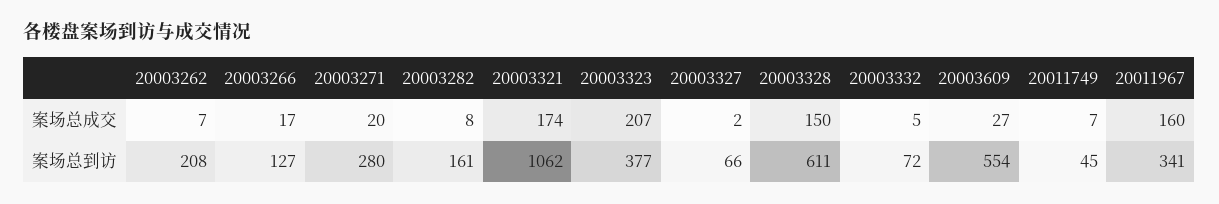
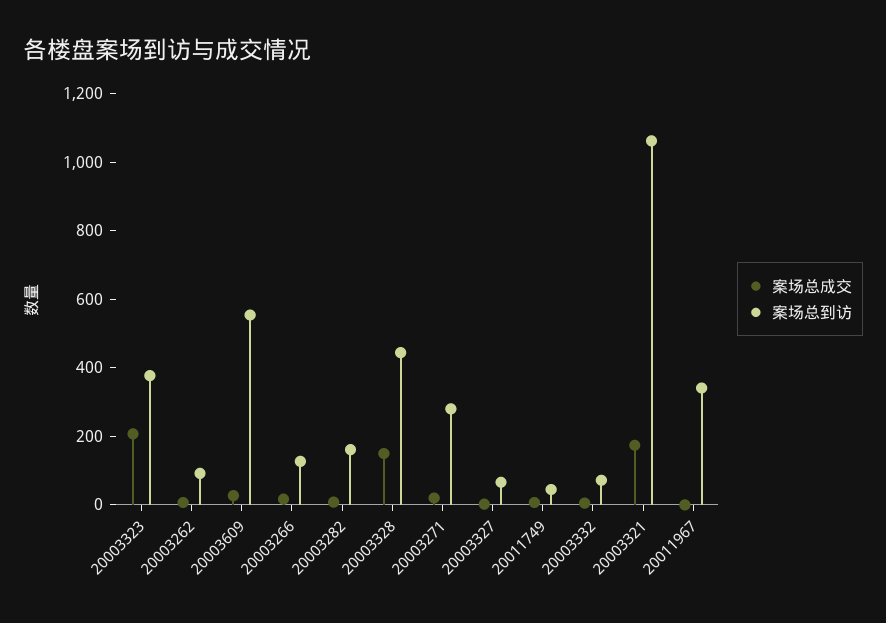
  {
    "案场总成交": {
      "20003262": 7,
      "20003266": 17,
      "20003271": 20,
      "20003282": 8,
      "20003321": 174,
      "20003323": 207,
      "20003327": 2,
      "20003328": 150,
      "20003332": 5,
      "20003609": 27,
      "20011749": 7,
-     "20011967": 160
+     "20011967": 0
    },
    "案场总到访": {
-     "20003262": 208,
+     "20003262": 100,
      "20003266": 127,
      "20003271": 280,
      "20003282": 161,
      "20003321": 1062,
      "20003323": 377,
      "20003327": 66,
-     "20003328": 611,
+     "20003328": 450,
      "20003332": 72,
      "20003609": 554,
      "20011749": 45,
      "20011967": 341
    }
  }

